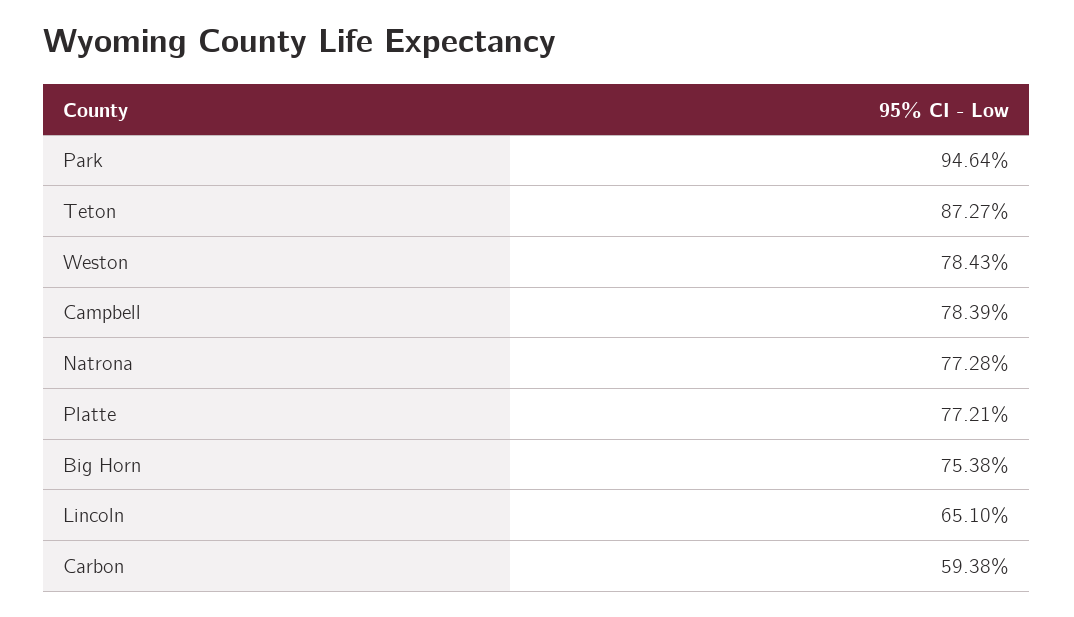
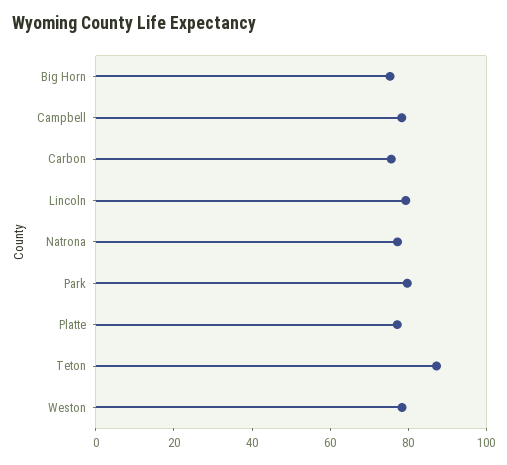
  {
-   "Park": 94.64,
+   "Park": 80,
    "Teton": 87.27,
    "Weston": 78.43,
    "Campbell": 78.39,
    "Natrona": 77.28,
    "Platte": 77.21,
    "Big Horn": 75.38,
-   "Lincoln": 65.1,
+   "Lincoln": 80,
-   "Carbon": 59.38
+   "Carbon": 75
  }

